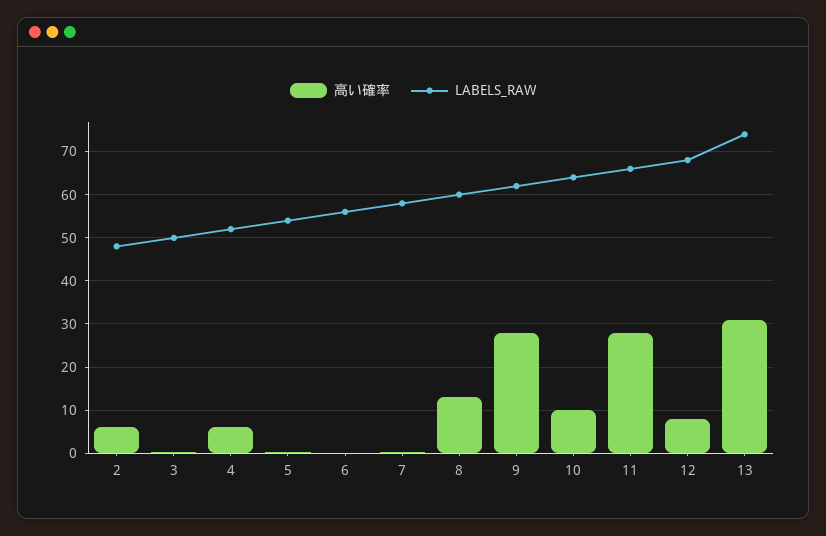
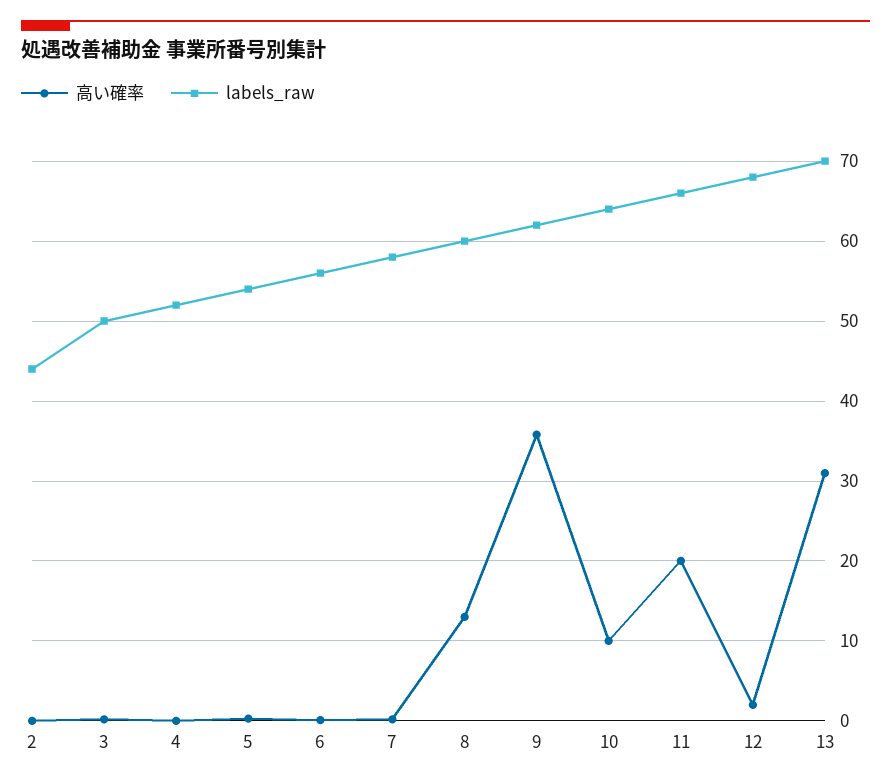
  {
    "高い確率": {
-     "2": 6,
+     "2": 0,
      "3": 0,
-     "4": 6,
+     "4": 0,
      "5": 0,
      "6": 0,
      "7": 0,
      "8": 13,
-     "9": 28,
+     "9": 36,
      "10": 10,
-     "11": 28,
+     "11": 20,
-     "12": 8,
+     "12": 2,
      "13": 31
    },
    "LABELS_RAW": {
-     "2": 48,
+     "2": 44,
      "3": 50,
      "4": 52,
      "5": 54,
      "6": 56,
      "7": 58,
      "8": 60,
      "9": 62,
      "10": 64,
      "11": 66,
      "12": 68,
-     "13": 74
+     "13": 70
    }
  }

